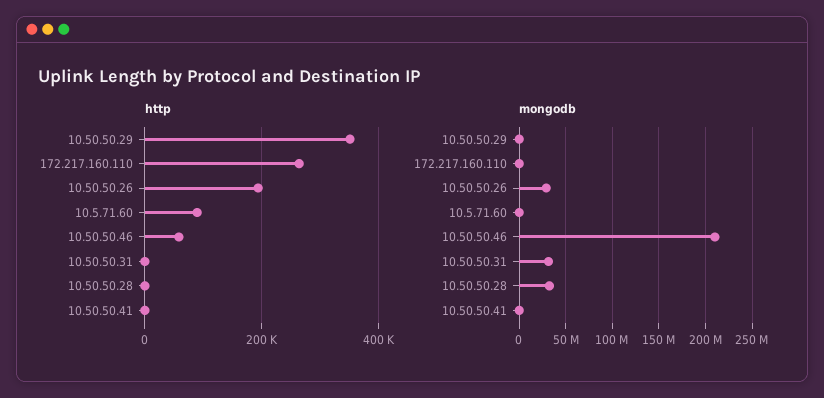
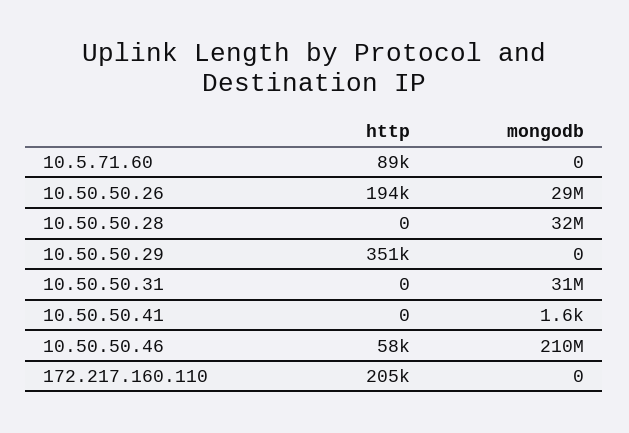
  {
    "http": {
      "10.50.50.29": 351000,
-     "172.217.160.110": 260000,
+     "172.217.160.110": 205000,
      "10.50.50.26": 194000,
      "10.5.71.60": 89000,
      "10.50.50.46": 58000,
      "10.50.50.31": 0,
      "10.50.50.28": 0,
      "10.50.50.41": 0
    },
    "mongodb": {
      "10.50.50.29": 0,
      "172.217.160.110": 0,
      "10.50.50.26": 29000000,
      "10.5.71.60": 0,
      "10.50.50.46": 210000000,
      "10.50.50.31": 31000000,
      "10.50.50.28": 32000000,
      "10.50.50.41": 1600
    }
  }

